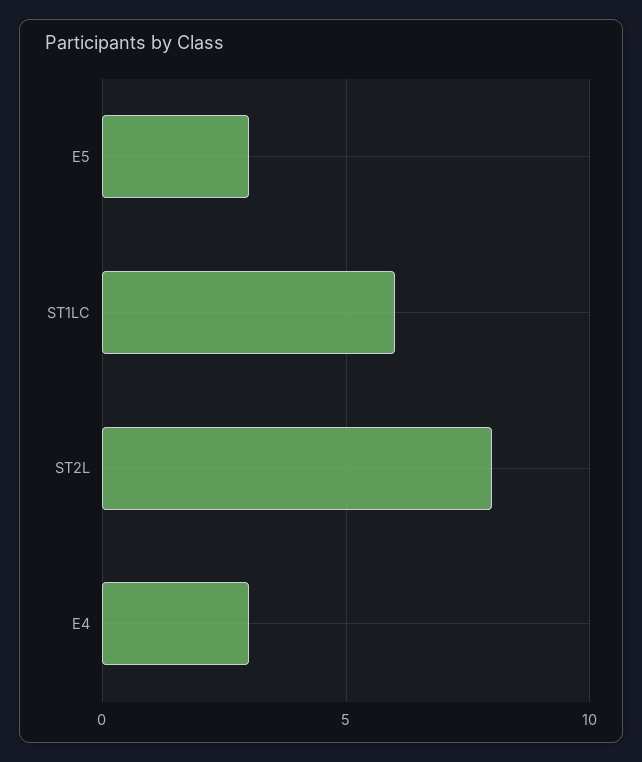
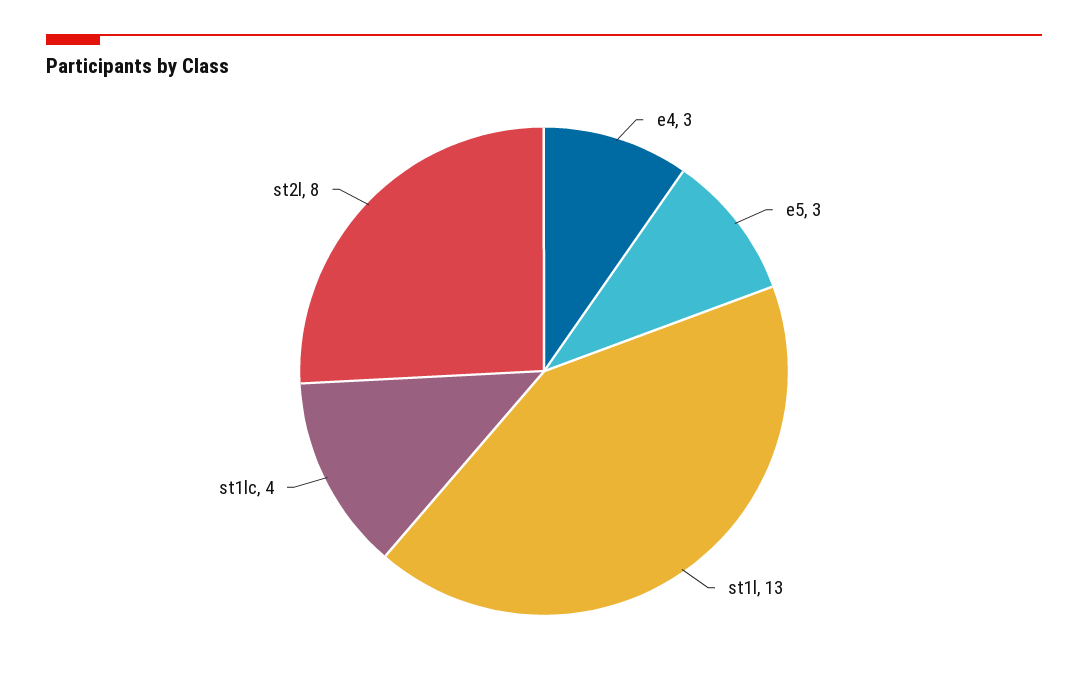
  {
    "E5": 3,
-   "ST1LC": 6,
+   "ST1LC": 4,
    "ST2L": 8,
-   "E4": 3
+   "E4": 3,
+   "st1l": 13
  }

